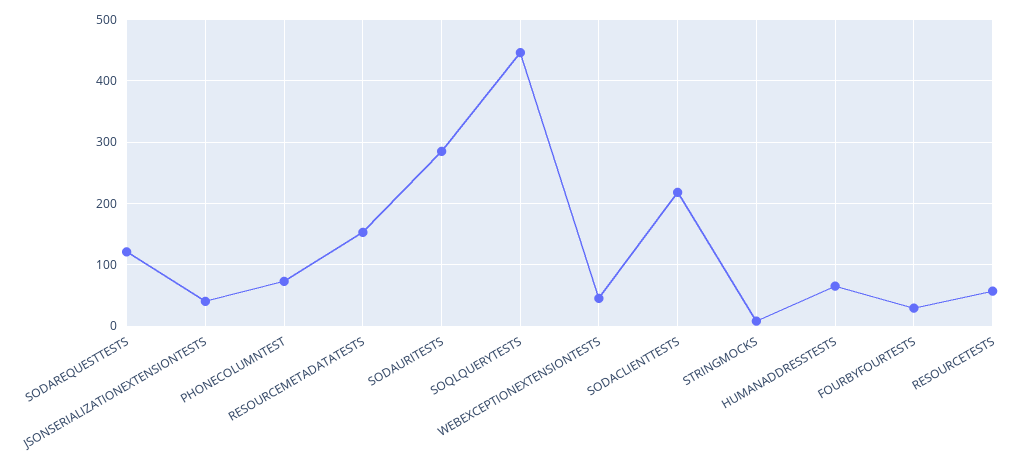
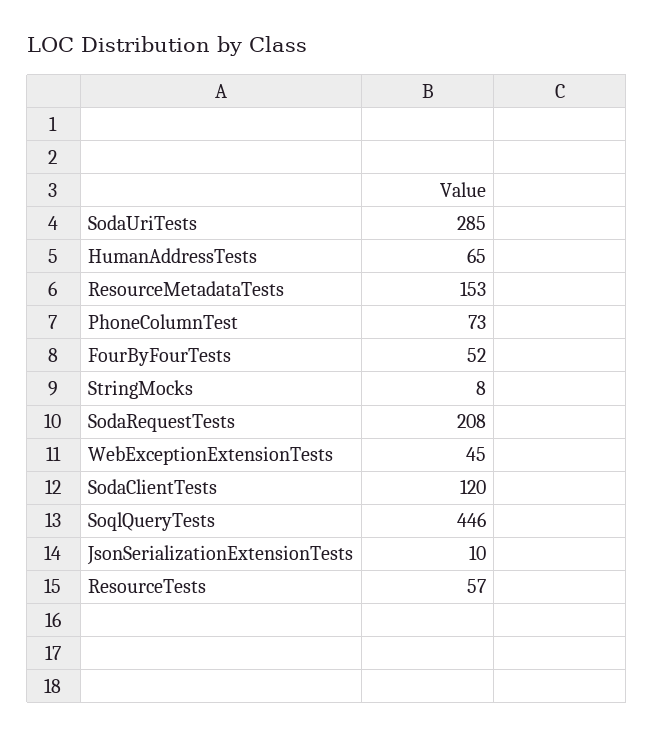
  {
-   "SODAREQUESTTESTS": 120,
+   "SODAREQUESTTESTS": 208,
-   "JSONSERIALIZATIONEXTENSIONTESTS": 40,
+   "JSONSERIALIZATIONEXTENSIONTESTS": 10,
    "PHONECOLUMNTEST": 73,
    "RESOURCEMETADATATESTS": 153,
    "SODAURITESTS": 285,
    "SOQLQUERYTESTS": 446,
    "WEBEXCEPTIONEXTENSIONTESTS": 45,
-   "SODACLIENTTESTS": 220,
+   "SODACLIENTTESTS": 120,
    "STRINGMOCKS": 8,
    "HUMANADDRESSTESTS": 65,
-   "FOURBYFOURTESTS": 30,
+   "FOURBYFOURTESTS": 52,
    "RESOURCETESTS": 57
  }

